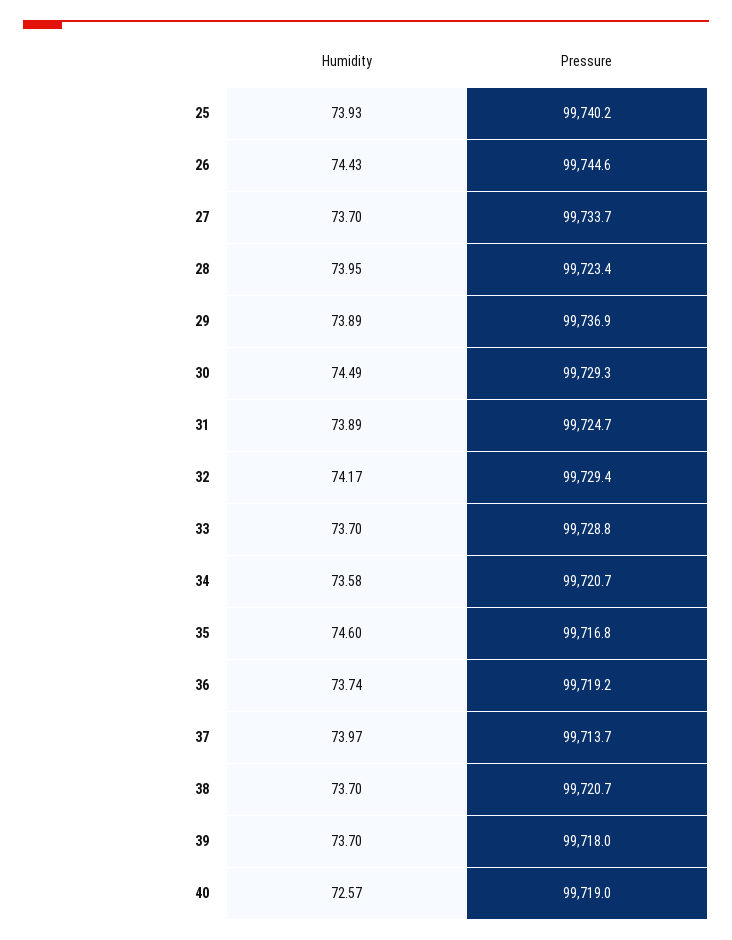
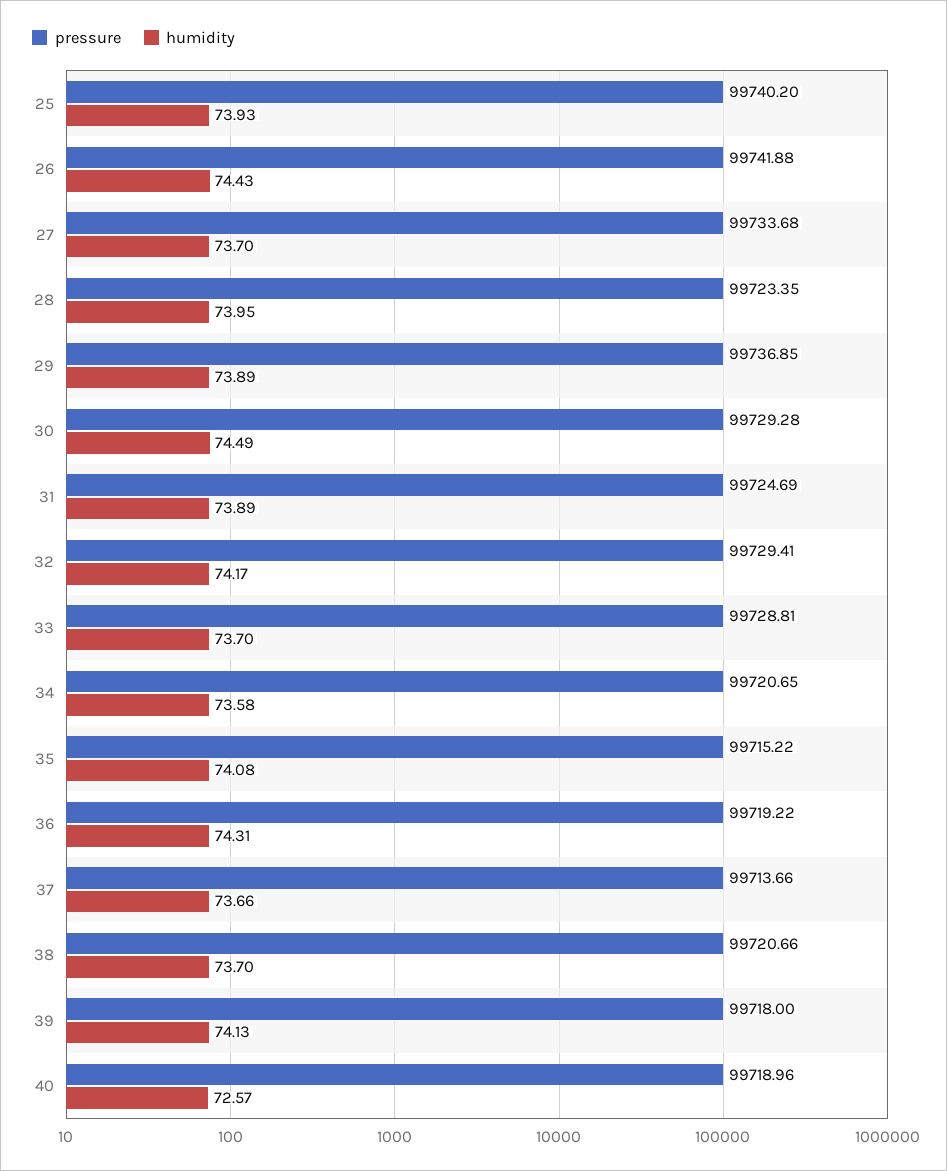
  {
    "Humidity": {
      "25": 73.93,
      "26": 74.43,
      "27": 73.7,
      "28": 73.95,
      "29": 73.89,
      "30": 74.49,
      "31": 73.89,
      "32": 74.17,
      "33": 73.7,
      "34": 73.58,
-     "35": 74.6,
+     "35": 74.08,
-     "36": 73.74,
+     "36": 74.31,
-     "37": 73.97,
+     "37": 73.66,
      "38": 73.7,
-     "39": 73.7,
+     "39": 74.13,
      "40": 72.57
    },
    "Pressure": {
      "25": 99740.2,
-     "26": 99744.6,
+     "26": 99741.88,
      "27": 99733.68,
      "28": 99723.35,
      "29": 99736.85,
      "30": 99729.28,
      "31": 99724.69,
      "32": 99729.41,
      "33": 99728.81,
      "34": 99720.65,
-     "35": 99716.8,
+     "35": 99715.22,
      "36": 99719.22,
      "37": 99713.66,
      "38": 99720.66,
      "39": 99718,
      "40": 99718.96
    }
  }

